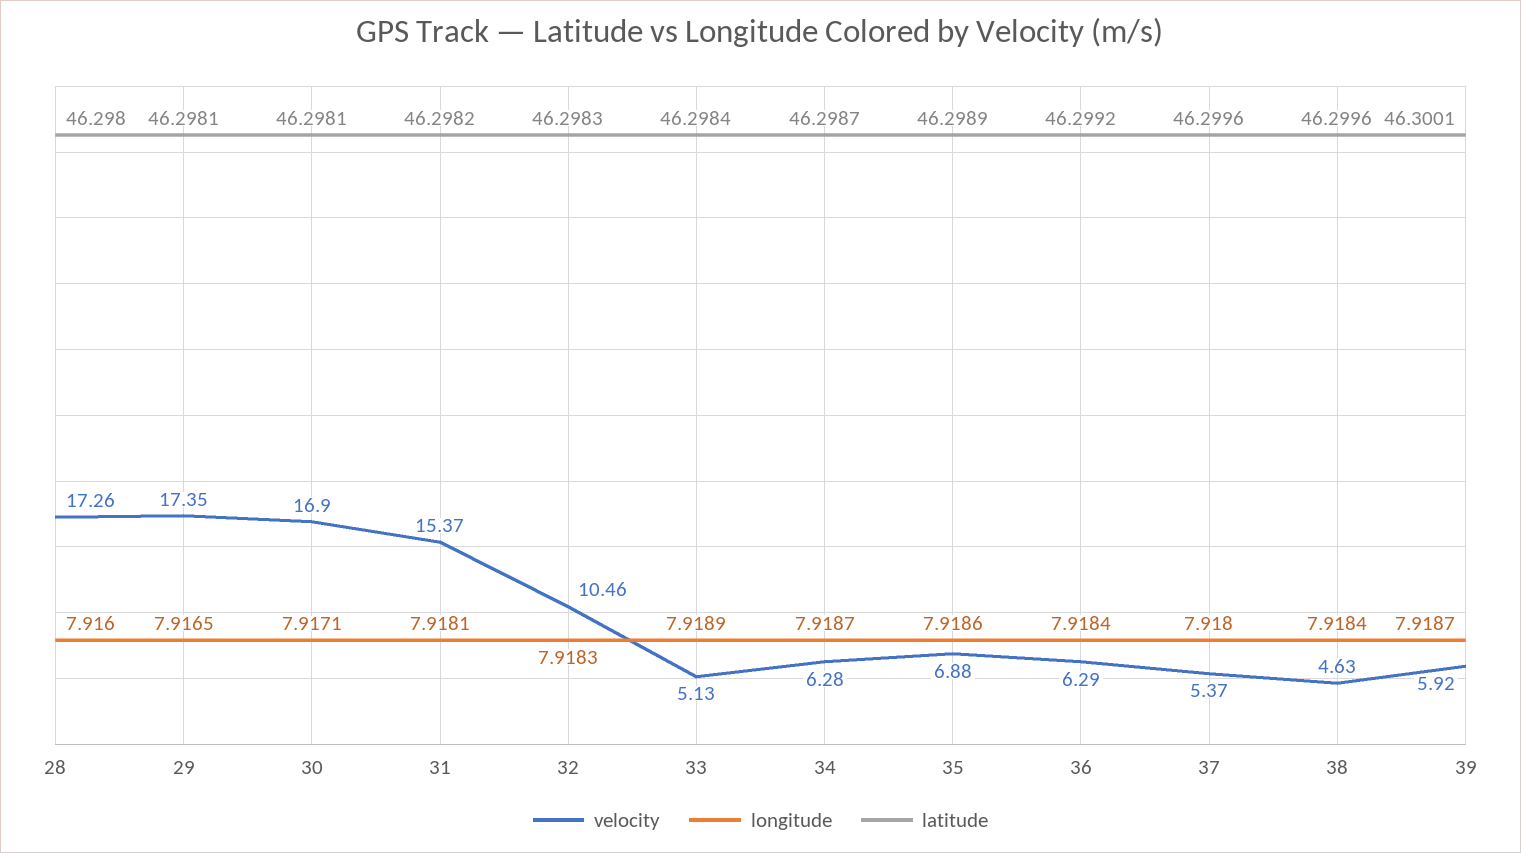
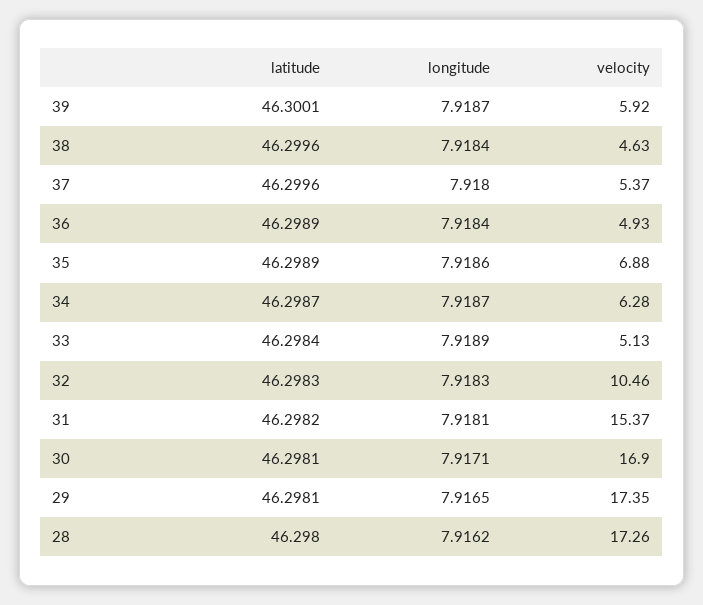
  {
    "velocity": {
      "28": 17.26,
      "29": 17.35,
      "30": 16.9,
      "31": 15.37,
      "32": 10.46,
      "33": 5.13,
      "34": 6.28,
      "35": 6.88,
-     "36": 6.29,
+     "36": 4.93,
      "37": 5.37,
      "38": 4.63,
      "39": 5.92
    },
    "longitude": {
-     "28": 7.916,
+     "28": 7.9162,
      "29": 7.9165,
      "30": 7.9171,
      "31": 7.9181,
      "32": 7.9183,
      "33": 7.9189,
      "34": 7.9187,
      "35": 7.9186,
      "36": 7.9184,
      "37": 7.918,
      "38": 7.9184,
      "39": 7.9187
    },
    "latitude": {
      "28": 46.298,
      "29": 46.2981,
      "30": 46.2981,
      "31": 46.2982,
      "32": 46.2983,
      "33": 46.2984,
      "34": 46.2987,
      "35": 46.2989,
-     "36": 46.2992,
+     "36": 46.2989,
      "37": 46.2996,
      "38": 46.2996,
      "39": 46.3001
    }
  }

